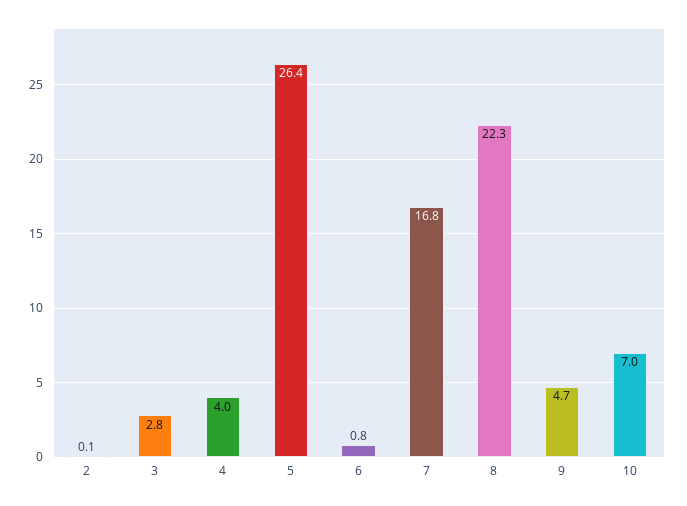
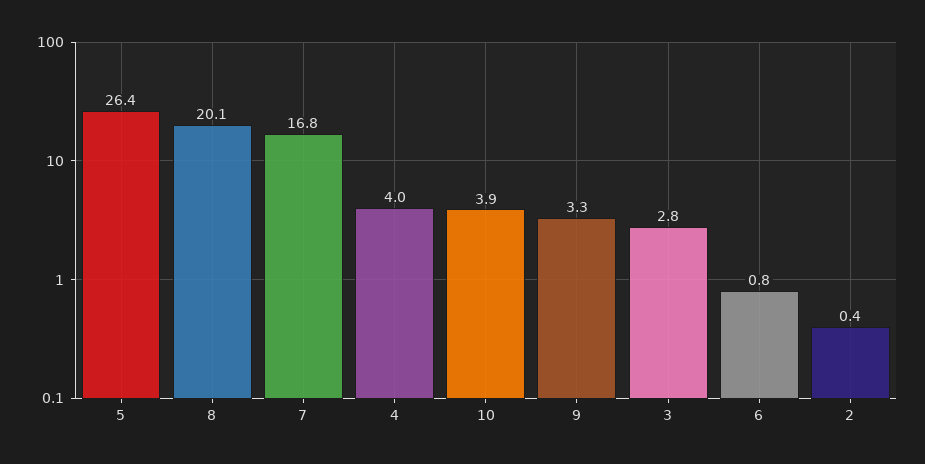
  {
-   "2": 0.1,
+   "2": 0.4,
    "3": 2.8,
    "4": 4,
    "5": 26.4,
    "6": 0.8,
    "7": 16.8,
-   "8": 22.3,
+   "8": 20.1,
-   "9": 4.7,
+   "9": 3.3,
-   "10": 7
+   "10": 3.9
  }

